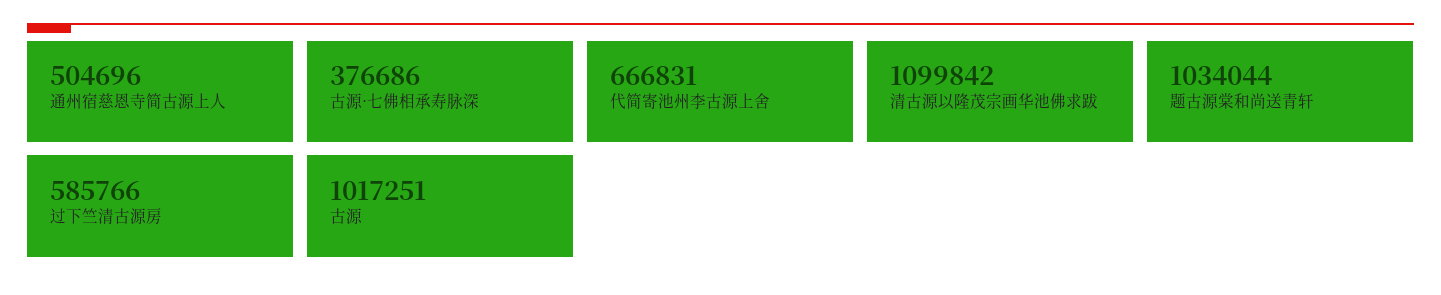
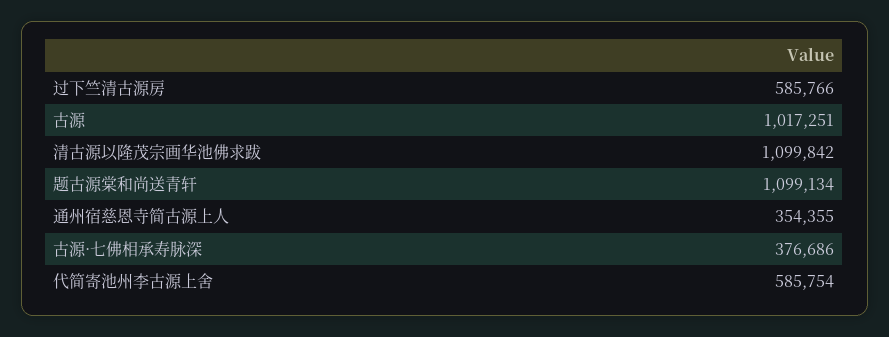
  {
-   "通州宿慈恩寺简古源上人": 504696,
+   "通州宿慈恩寺简古源上人": 354355,
    "古源·七佛相承寿脉深": 376686,
-   "代简寄池州李古源上舍": 666831,
+   "代简寄池州李古源上舍": 585754,
    "清古源以隆茂宗画华池佛求跋": 1099842,
-   "题古源棠和尚送青轩": 1034044,
+   "题古源棠和尚送青轩": 1099134,
    "过下竺清古源房": 585766,
    "古源": 1017251
  }

